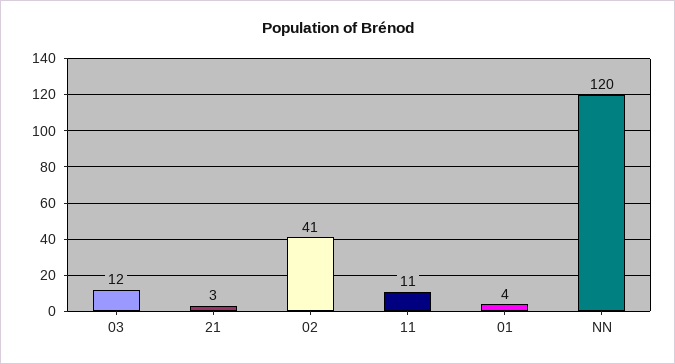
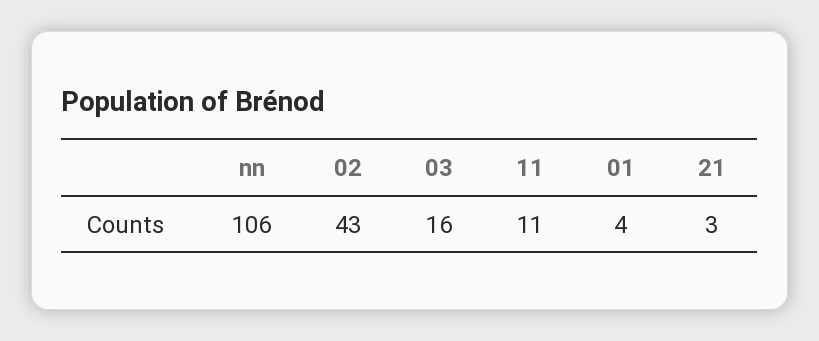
  {
-   "03": 12,
+   "03": 16,
    "21": 3,
-   "02": 41,
+   "02": 43,
    "11": 11,
    "01": 4,
-   "NN": 120
+   "NN": 106
  }

